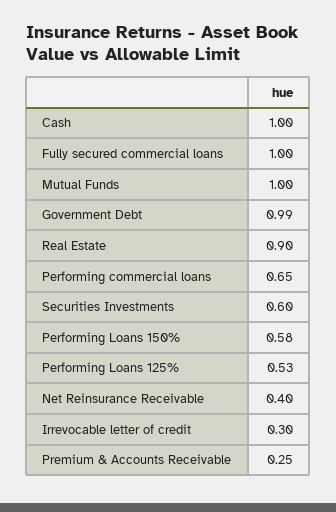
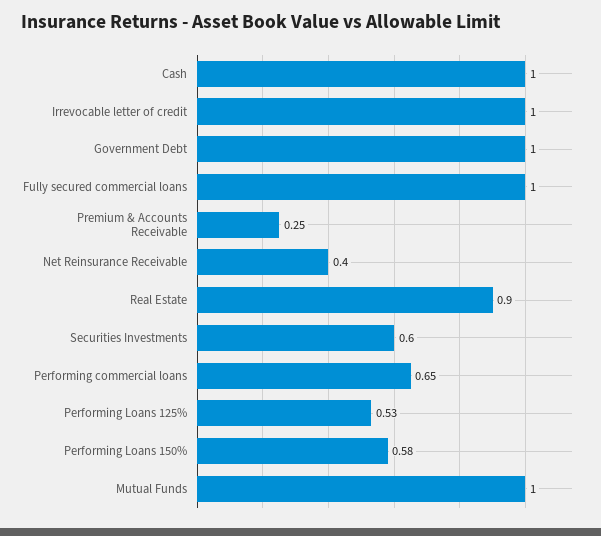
  {
    "Cash": 1,
    "Fully secured commercial loans": 1,
    "Mutual Funds": 1,
-   "Government Debt": 0.99,
+   "Government Debt": 1,
    "Real Estate": 0.9,
    "Performing commercial loans": 0.65,
    "Securities Investments": 0.6,
    "Performing Loans 150%": 0.58,
    "Performing Loans 125%": 0.53,
    "Net Reinsurance Receivable": 0.4,
-   "Irrevocable letter of credit": 0.3,
+   "Irrevocable letter of credit": 1,
    "Premium & Accounts Receivable": 0.25
  }

